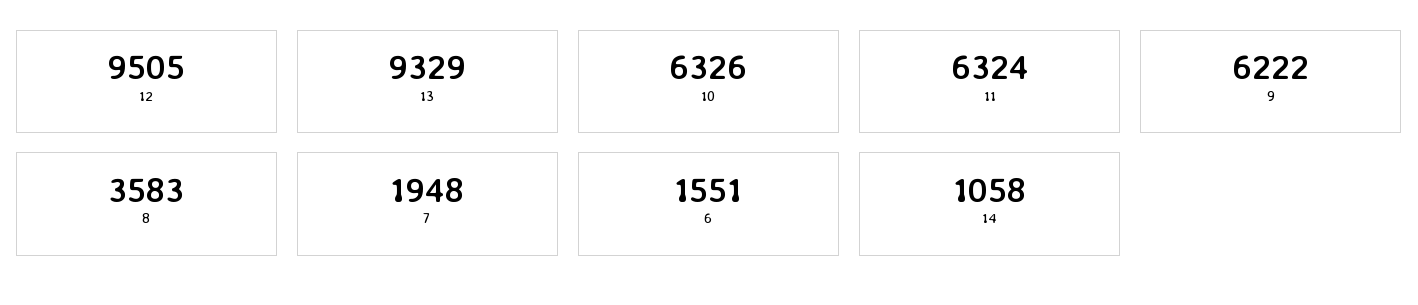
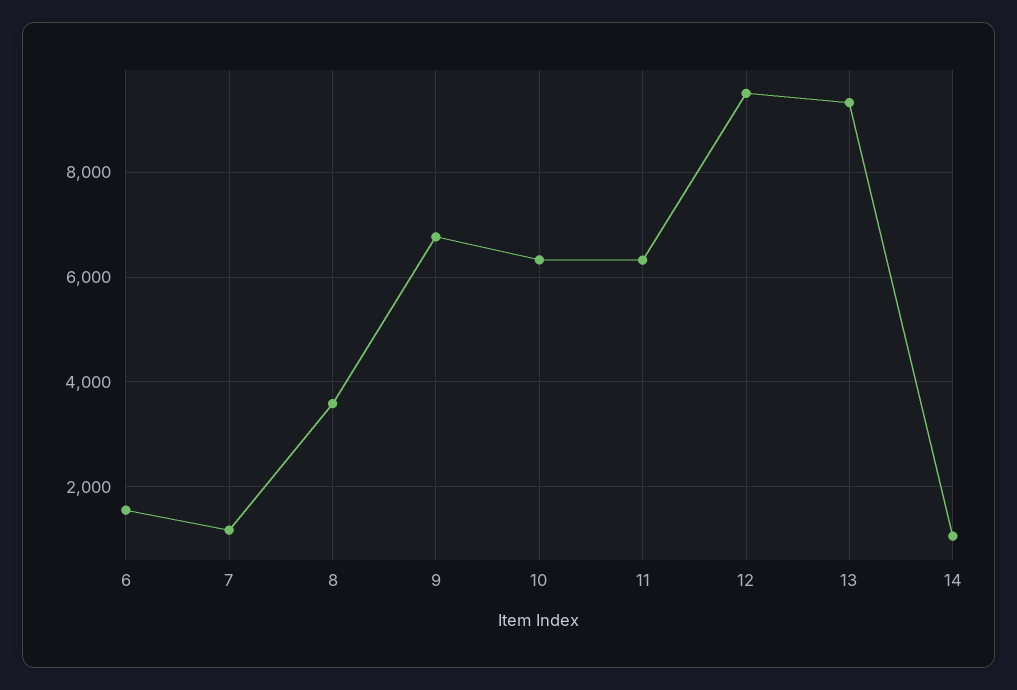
  {
    "12": 9505,
    "13": 9329,
    "10": 6326,
    "11": 6324,
-   "9": 6222,
+   "9": 6800,
    "8": 3583,
-   "7": 1948,
+   "7": 1200,
    "6": 1551,
    "14": 1058
  }

